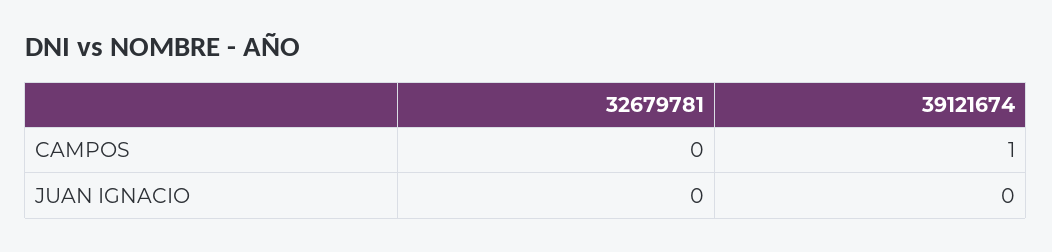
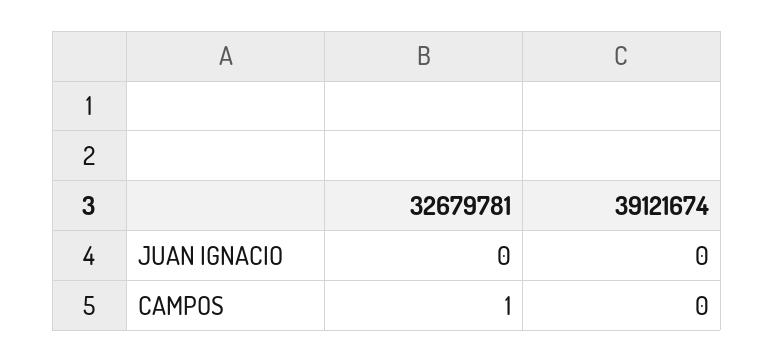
  {
    "32679781": {
-     "CAMPOS": 0,
+     "CAMPOS": 1,
      "JUAN IGNACIO": 0
    },
    "39121674": {
-     "CAMPOS": 1,
+     "CAMPOS": 0,
      "JUAN IGNACIO": 0
    }
  }

